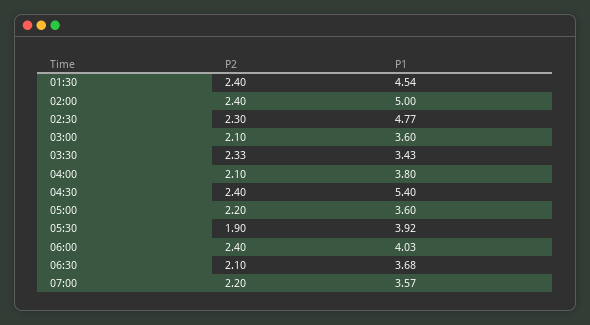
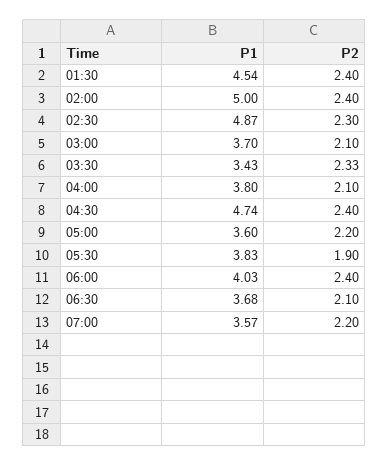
  {
    "P2": {
      "01:30": 2.4,
      "02:00": 2.4,
      "02:30": 2.3,
      "03:00": 2.1,
      "03:30": 2.33,
      "04:00": 2.1,
      "04:30": 2.4,
      "05:00": 2.2,
      "05:30": 1.9,
      "06:00": 2.4,
      "06:30": 2.1,
      "07:00": 2.2
    },
    "P1": {
      "01:30": 4.54,
      "02:00": 5,
-     "02:30": 4.77,
+     "02:30": 4.87,
-     "03:00": 3.6,
+     "03:00": 3.7,
      "03:30": 3.43,
      "04:00": 3.8,
-     "04:30": 5.4,
+     "04:30": 4.74,
      "05:00": 3.6,
-     "05:30": 3.92,
+     "05:30": 3.83,
      "06:00": 4.03,
      "06:30": 3.68,
      "07:00": 3.57
    }
  }

